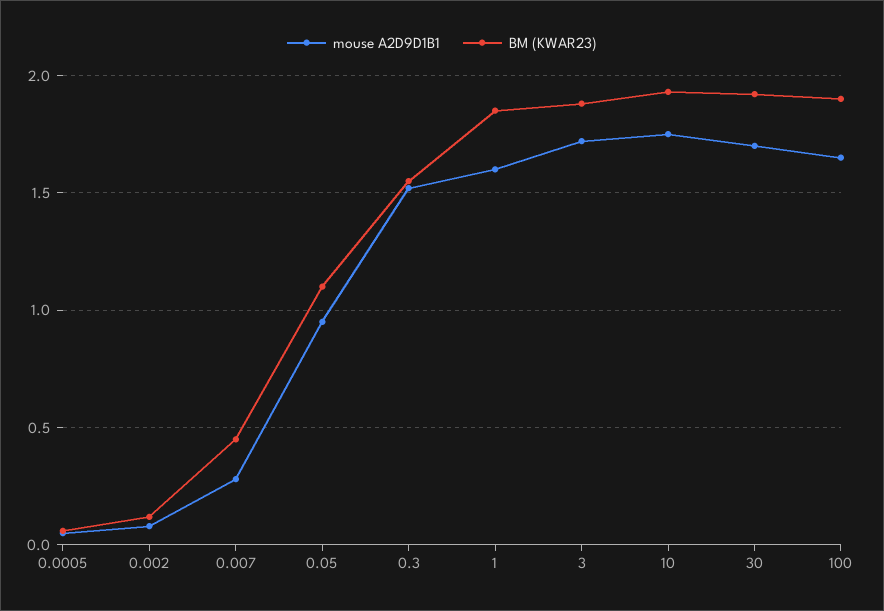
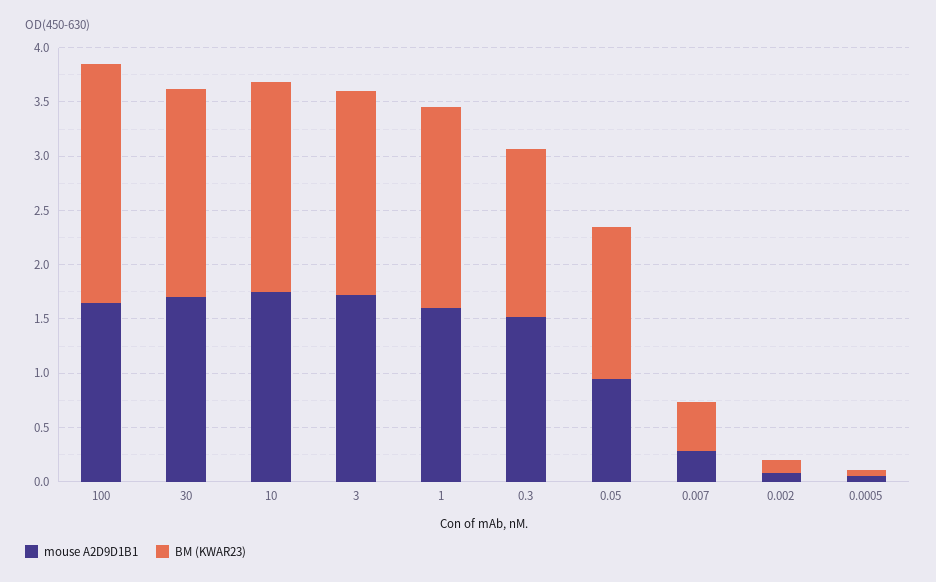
  {
    "mouse A2D9D1B1": {
      "0.0005": 0.05,
      "0.002": 0.1,
      "0.007": 0.3,
      "0.05": 0.95,
      "0.3": 1.5,
      "1": 1.6,
      "3": 1.7,
      "10": 1.75,
      "30": 1.7,
      "100": 1.65
    },
    "BM (KWAR23)": {
      "0.0005": 0.05,
      "0.002": 0.1,
      "0.007": 0.45,
-     "0.05": 1.1,
+     "0.05": 1.4,
      "0.3": 1.55,
      "1": 1.85,
      "3": 1.9,
      "10": 1.95,
      "30": 1.9,
-     "100": 1.9
+     "100": 2.2
    }
  }

